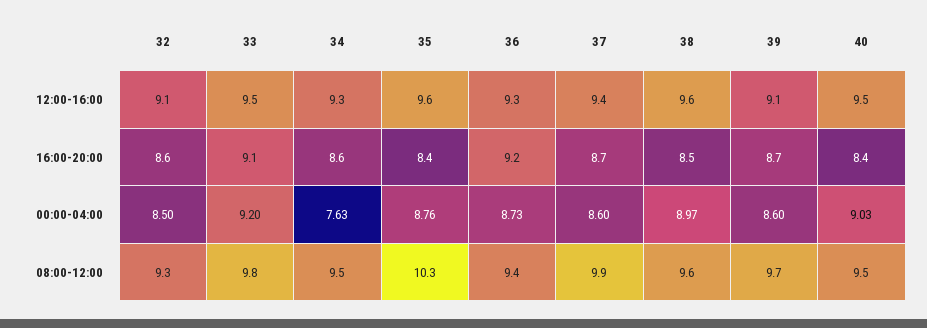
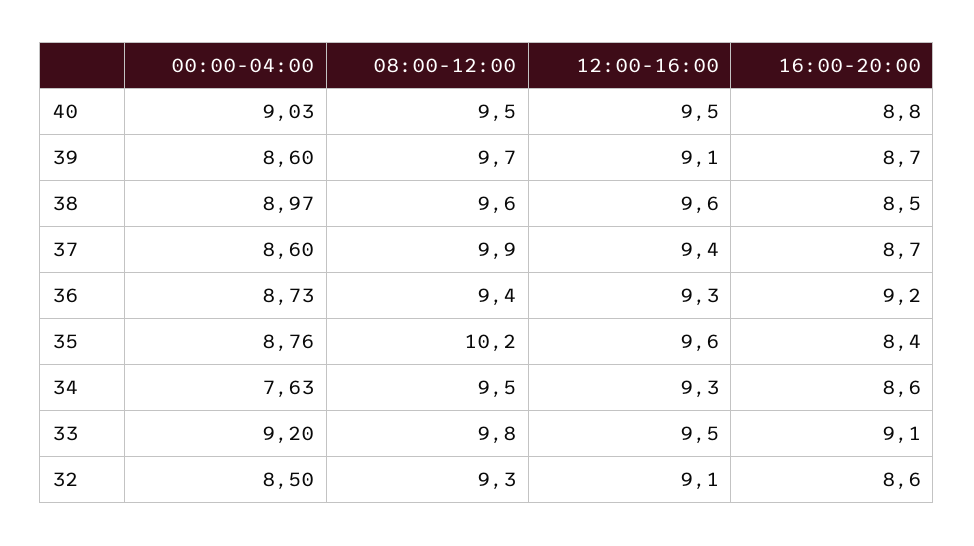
  {
    "32": {
      "12:00-16:00": 9.1,
      "16:00-20:00": 8.6,
      "00:00-04:00": 8.5,
      "08:00-12:00": 9.3
    },
    "33": {
      "12:00-16:00": 9.5,
      "16:00-20:00": 9.1,
      "00:00-04:00": 9.2,
      "08:00-12:00": 9.8
    },
    "34": {
      "12:00-16:00": 9.3,
      "16:00-20:00": 8.6,
      "00:00-04:00": 7.63,
      "08:00-12:00": 9.5
    },
    "35": {
      "12:00-16:00": 9.6,
      "16:00-20:00": 8.4,
      "00:00-04:00": 8.76,
-     "08:00-12:00": 10.3
+     "08:00-12:00": 10.2
    },
    "36": {
      "12:00-16:00": 9.3,
      "16:00-20:00": 9.2,
      "00:00-04:00": 8.73,
      "08:00-12:00": 9.4
    },
    "37": {
      "12:00-16:00": 9.4,
      "16:00-20:00": 8.7,
      "00:00-04:00": 8.6,
      "08:00-12:00": 9.9
    },
    "38": {
      "12:00-16:00": 9.6,
      "16:00-20:00": 8.5,
      "00:00-04:00": 8.97,
      "08:00-12:00": 9.6
    },
    "39": {
      "12:00-16:00": 9.1,
      "16:00-20:00": 8.7,
      "00:00-04:00": 8.6,
      "08:00-12:00": 9.7
    },
    "40": {
      "12:00-16:00": 9.5,
-     "16:00-20:00": 8.4,
+     "16:00-20:00": 8.8,
      "00:00-04:00": 9.03,
      "08:00-12:00": 9.5
    }
  }

